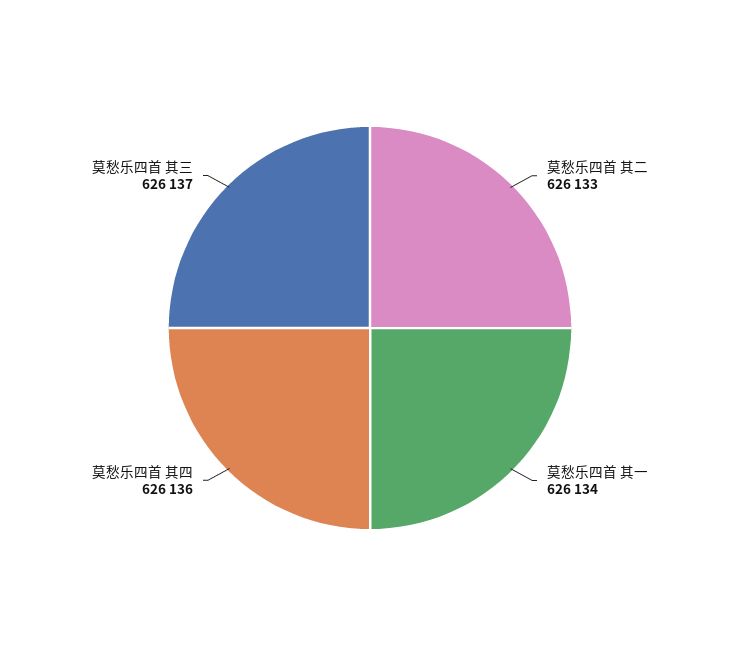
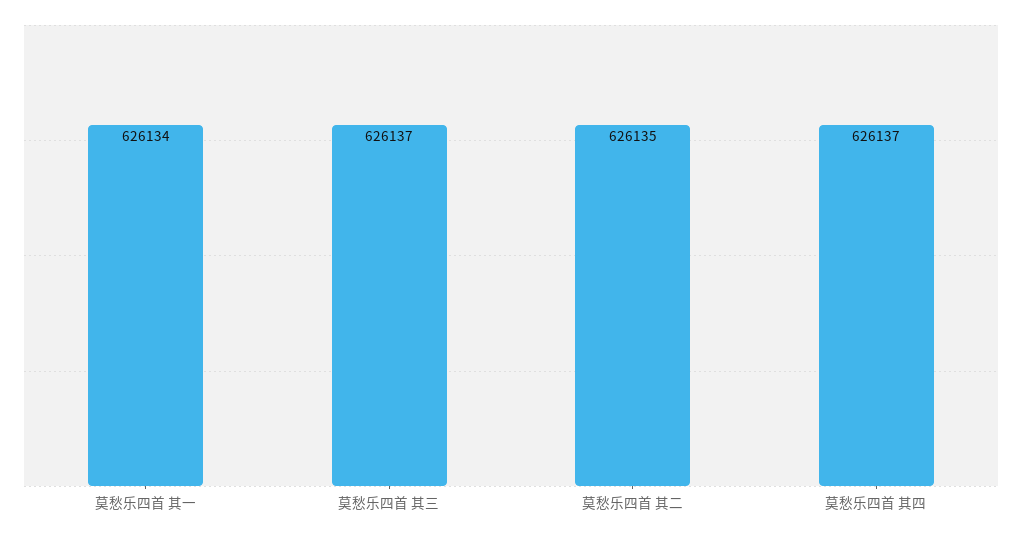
  {
-   "莫愁乐四首 其二": 626133,
+   "莫愁乐四首 其二": 626135,
    "莫愁乐四首 其一": 626134,
-   "莫愁乐四首 其四": 626136,
+   "莫愁乐四首 其四": 626137,
    "莫愁乐四首 其三": 626137
  }

